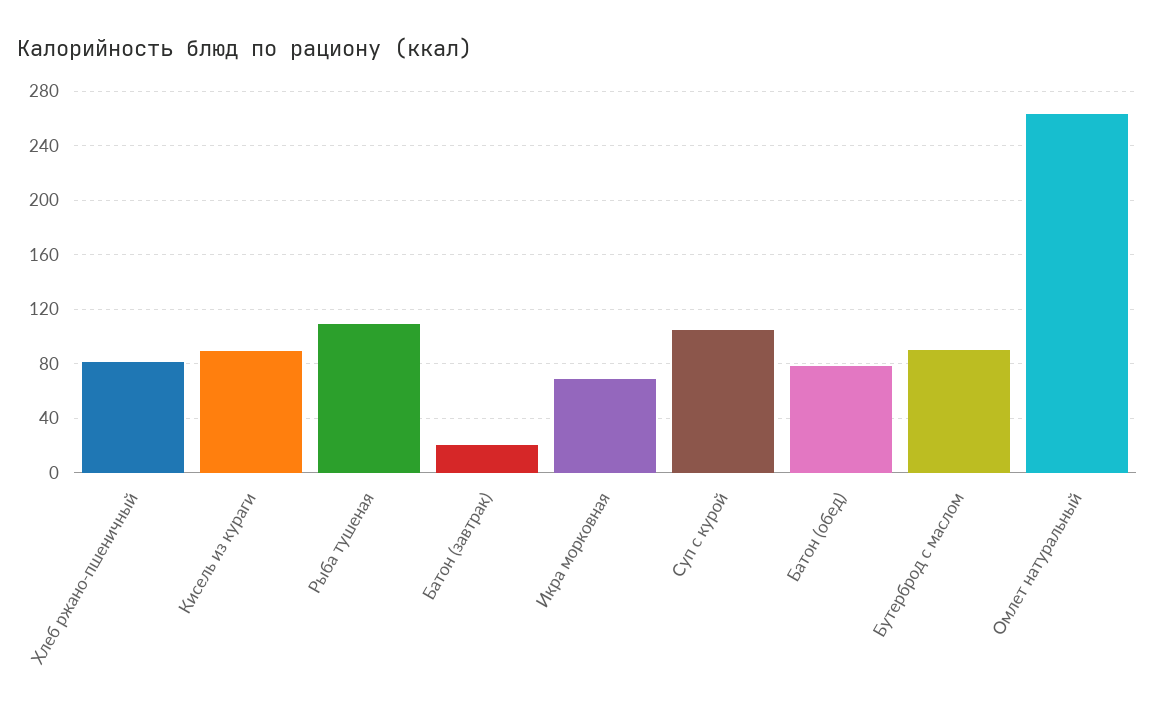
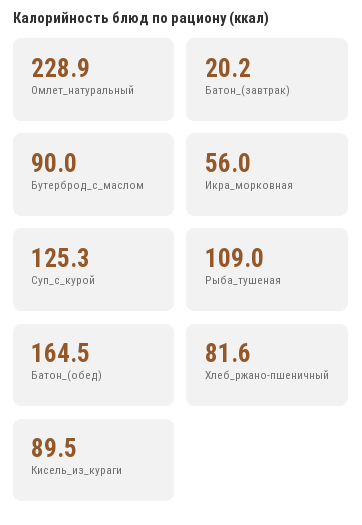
  {
    "Хлеб ржано-пшеничный": 81.6,
    "Кисель из кураги": 89.5,
    "Рыба тушеная": 109,
    "Батон (завтрак)": 20.2,
-   "Икра морковная": 70,
+   "Икра морковная": 56,
-   "Суп с курой": 105,
+   "Суп с курой": 125.3,
-   "Батон (обед)": 80,
+   "Батон (обед)": 164.5,
    "Бутерброд с маслом": 90,
-   "Омлет натуральный": 265
+   "Омлет натуральный": 228.9
  }

